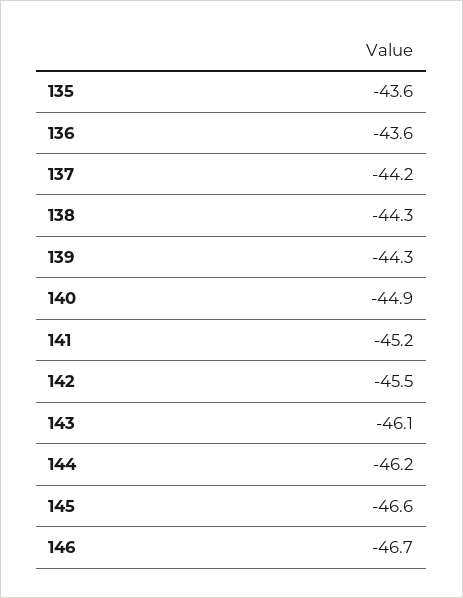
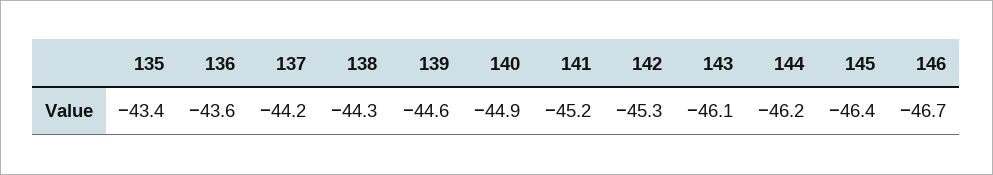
  {
-   "135": -43.6,
+   "135": -43.4,
    "136": -43.6,
    "137": -44.2,
    "138": -44.3,
-   "139": -44.3,
+   "139": -44.6,
    "140": -44.9,
    "141": -45.2,
-   "142": -45.5,
+   "142": -45.3,
    "143": -46.1,
    "144": -46.2,
-   "145": -46.6,
+   "145": -46.4,
    "146": -46.7
  }

